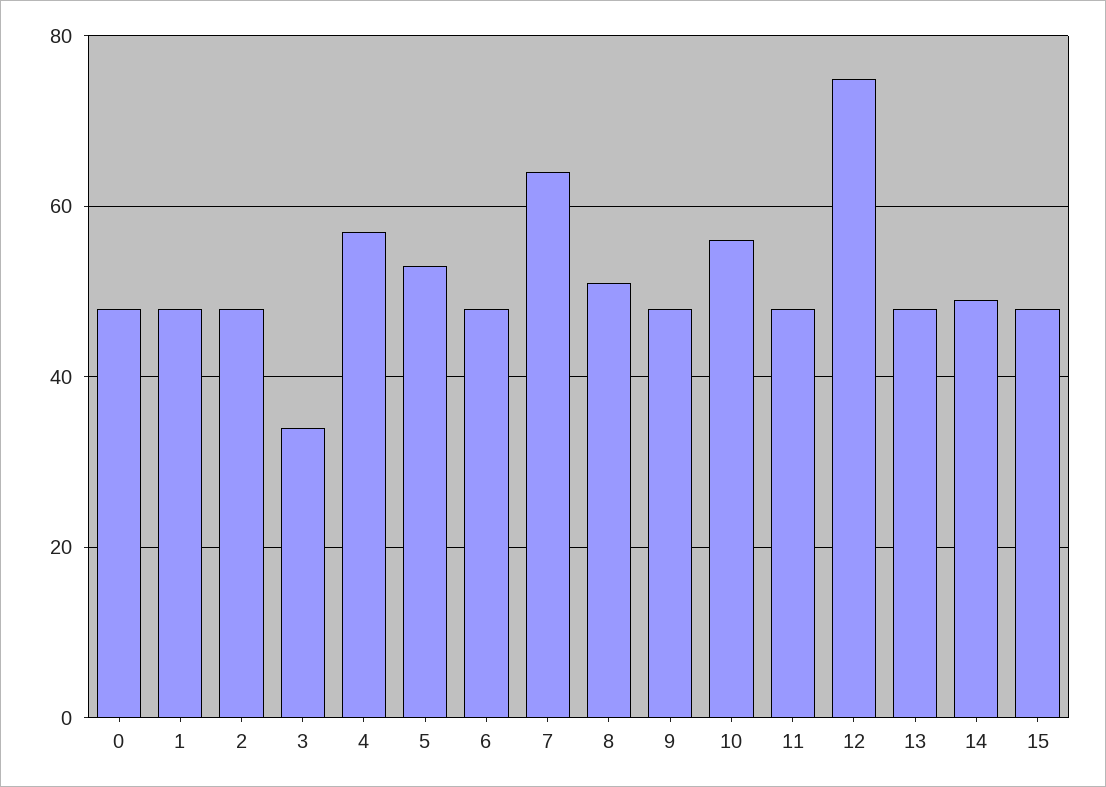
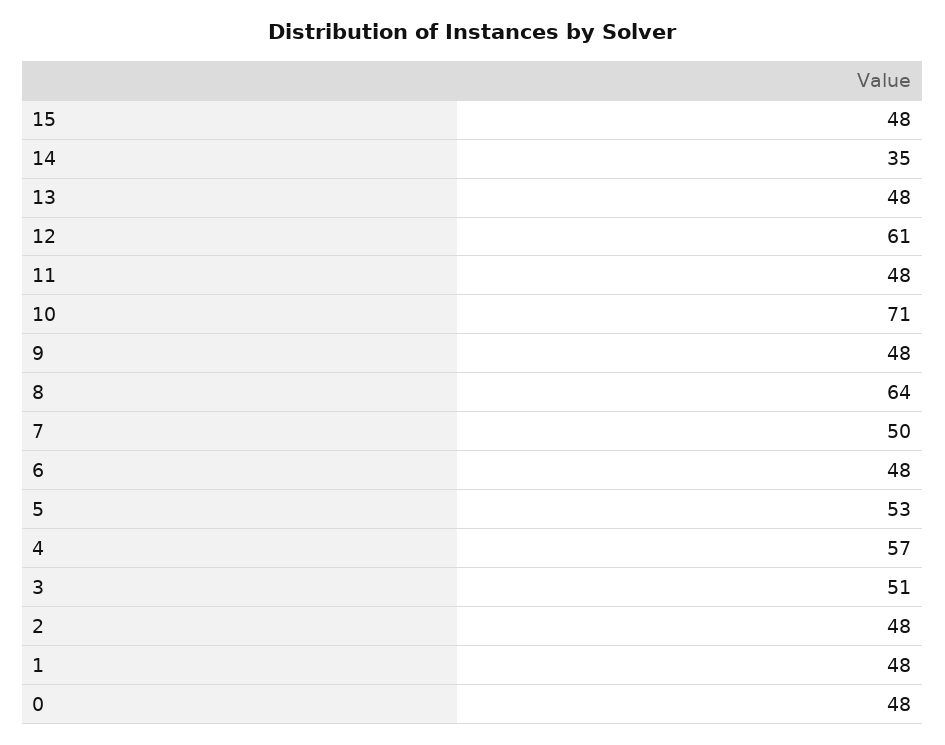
  {
    "0": 48,
    "1": 48,
    "2": 48,
-   "3": 35,
+   "3": 51,
    "4": 57,
    "5": 53,
    "6": 48,
-   "7": 65,
+   "7": 50,
-   "8": 50,
+   "8": 64,
    "9": 48,
-   "10": 55,
+   "10": 71,
    "11": 48,
-   "12": 75,
+   "12": 61,
    "13": 48,
-   "14": 50,
+   "14": 35,
    "15": 48
  }

